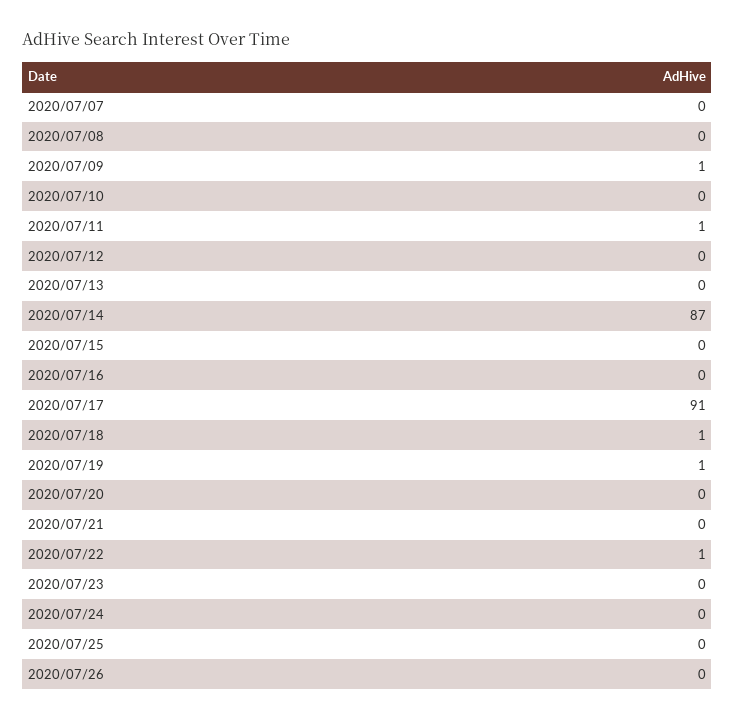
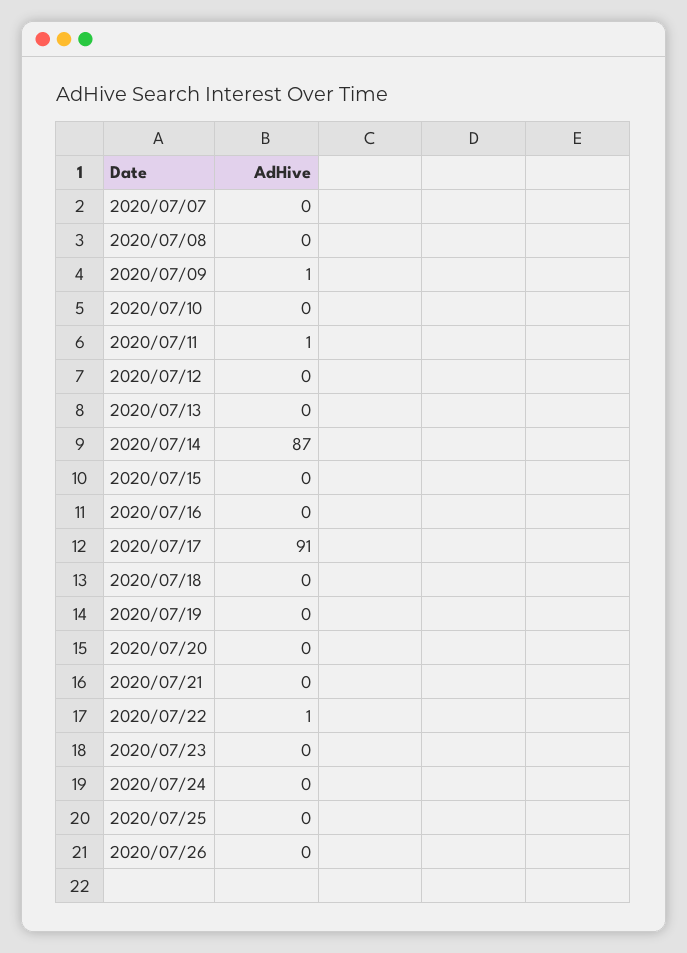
  {
    "2020/07/07": 0,
    "2020/07/08": 0,
    "2020/07/09": 1,
    "2020/07/10": 0,
    "2020/07/11": 1,
    "2020/07/12": 0,
    "2020/07/13": 0,
    "2020/07/14": 87,
    "2020/07/15": 0,
    "2020/07/16": 0,
    "2020/07/17": 91,
-   "2020/07/18": 1,
+   "2020/07/18": 0,
-   "2020/07/19": 1,
+   "2020/07/19": 0,
    "2020/07/20": 0,
    "2020/07/21": 0,
    "2020/07/22": 1,
    "2020/07/23": 0,
    "2020/07/24": 0,
    "2020/07/25": 0,
    "2020/07/26": 0
  }

